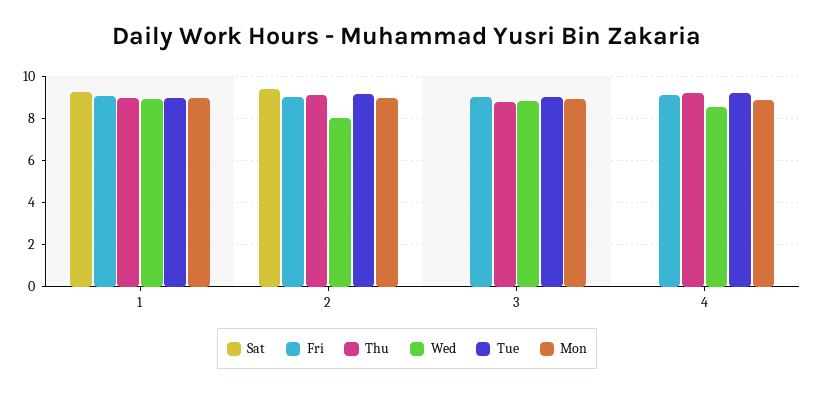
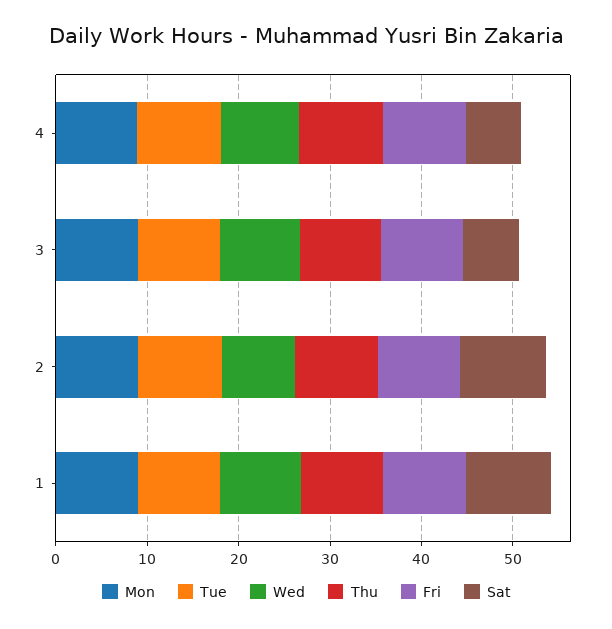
  {
    "Sat": {
      "1": 9.5,
      "2": 9.5,
-     "3": 0,
+     "3": 6,
-     "4": 0
+     "4": 6
    },
    "Fri": {
      "1": 9,
      "2": 9,
      "3": 9,
      "4": 9
    },
    "Thu": {
      "1": 9,
      "2": 9,
      "3": 9,
      "4": 9
    },
    "Wed": {
      "1": 9,
      "2": 8,
      "3": 9,
      "4": 8.5
    },
    "Tue": {
      "1": 9,
      "2": 9,
      "3": 9,
      "4": 9
    },
    "Mon": {
      "1": 9,
      "2": 9,
      "3": 9,
      "4": 9
    }
  }

